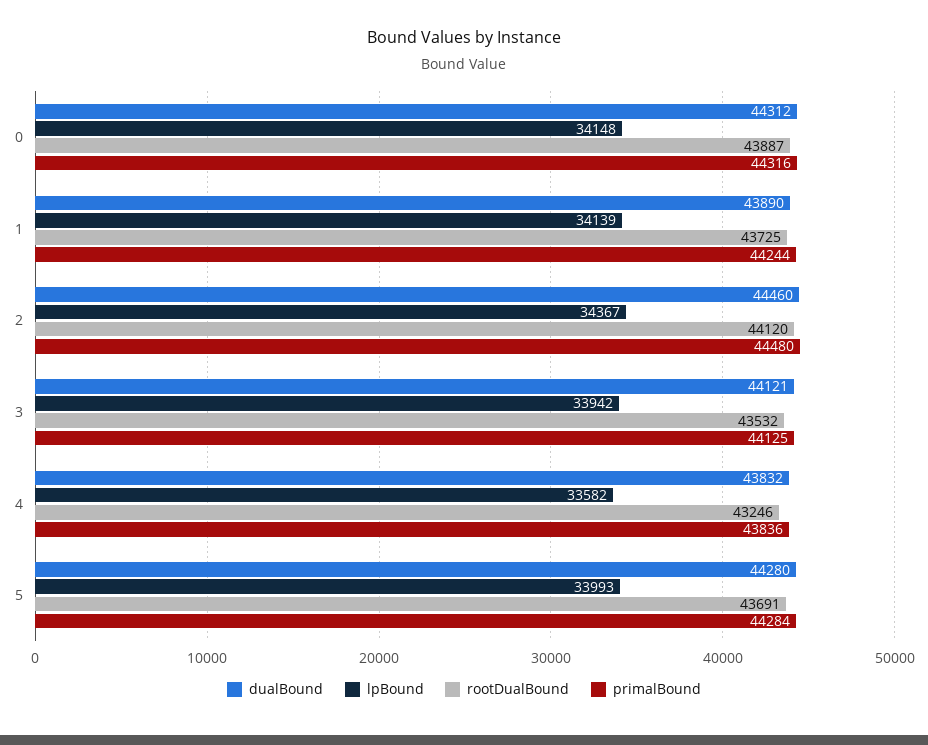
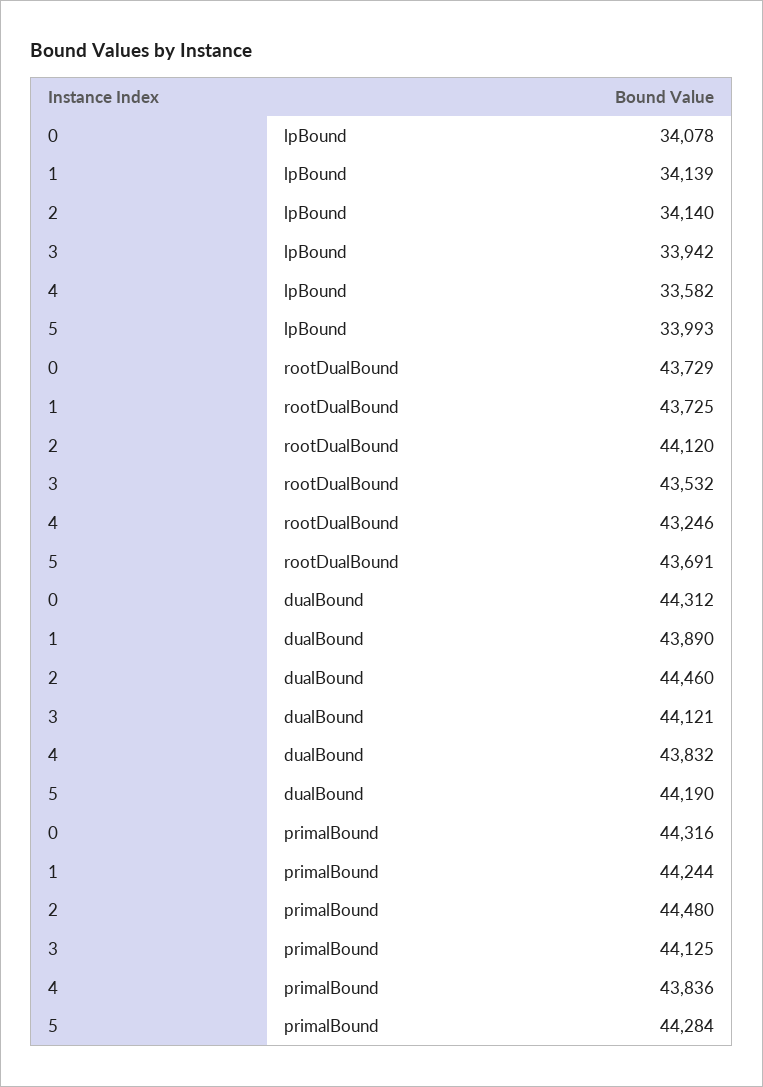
  {
    "dualBound": {
      "0": 44312,
      "1": 43890,
      "2": 44460,
      "3": 44121,
      "4": 43832,
-     "5": 44280
+     "5": 44190
    },
    "lpBound": {
-     "0": 34148,
+     "0": 34078,
      "1": 34139,
-     "2": 34367,
+     "2": 34140,
      "3": 33942,
      "4": 33582,
      "5": 33993
    },
    "rootDualBound": {
-     "0": 43887,
+     "0": 43729,
      "1": 43725,
      "2": 44120,
      "3": 43532,
      "4": 43246,
      "5": 43691
    },
    "primalBound": {
      "0": 44316,
      "1": 44244,
      "2": 44480,
      "3": 44125,
      "4": 43836,
      "5": 44284
    }
  }

